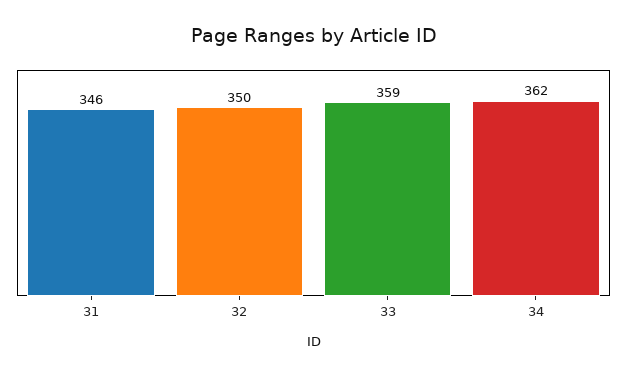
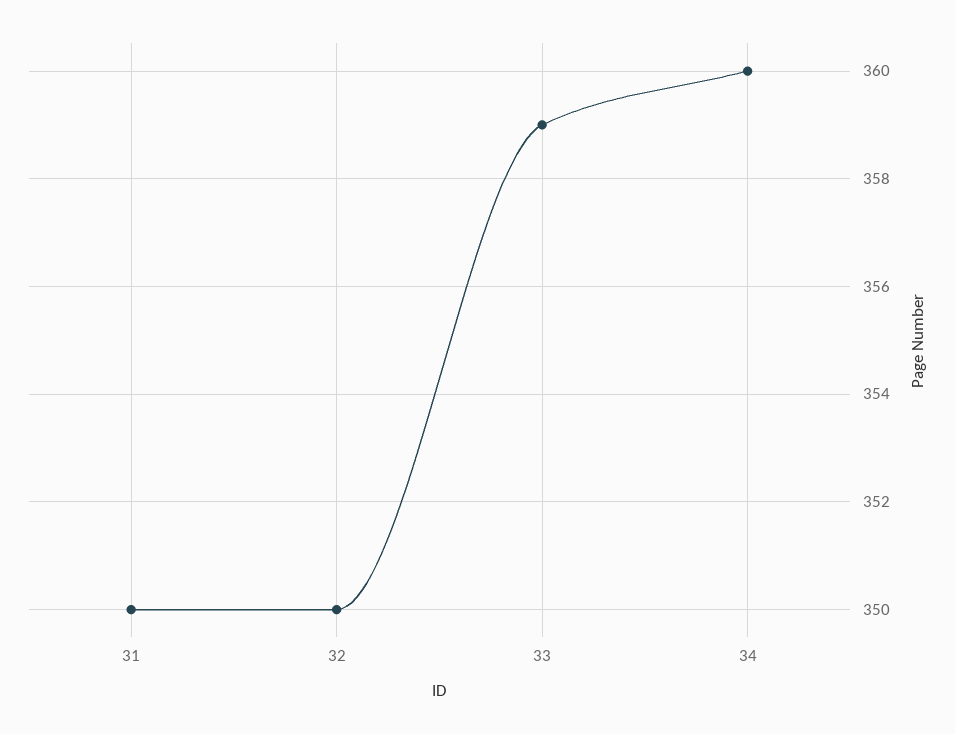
  {
-   "31": 346,
+   "31": 350,
    "32": 350,
    "33": 359,
-   "34": 362
+   "34": 360
  }

